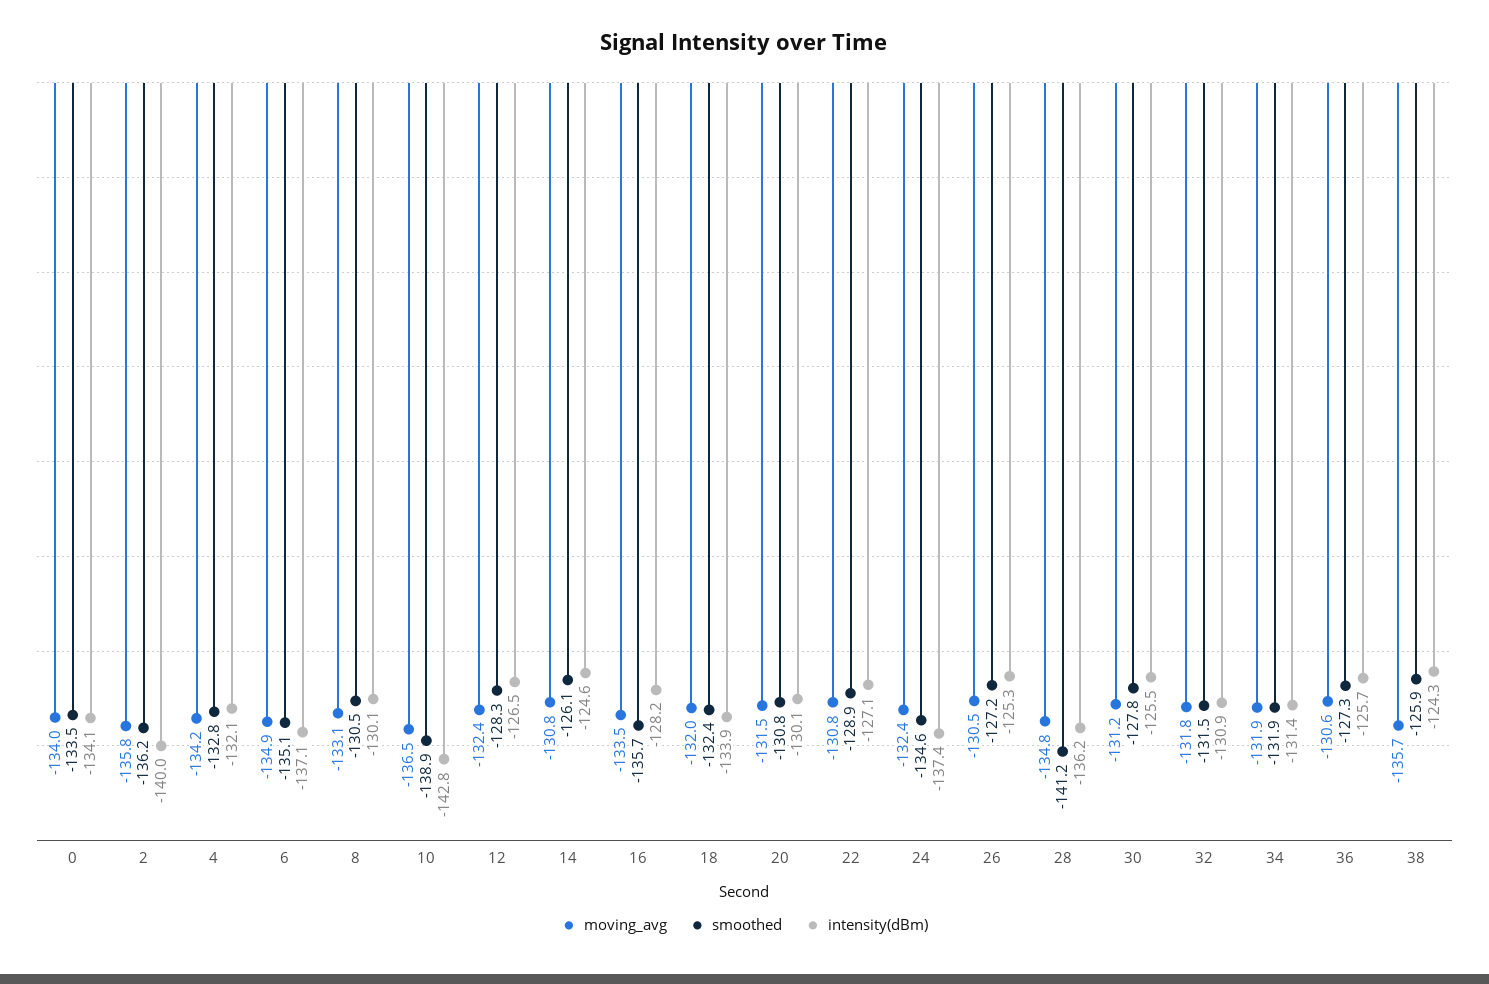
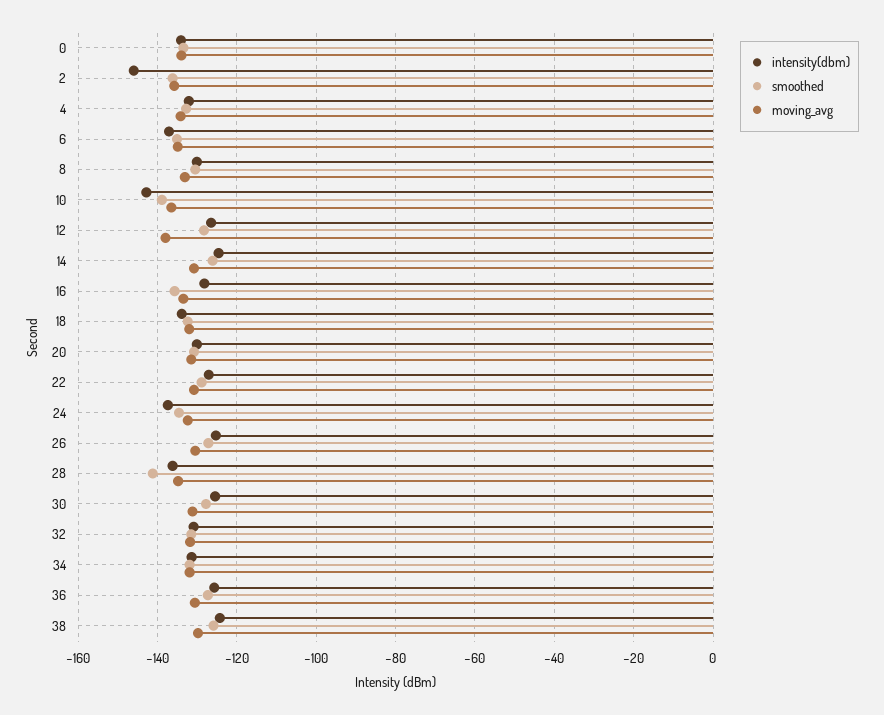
  {
    "moving_avg": {
      "0": -134,
      "2": -135.8,
      "4": -134.2,
      "6": -134.9,
      "8": -133.1,
      "10": -136.5,
-     "12": -132.4,
+     "12": -138,
      "14": -130.8,
      "16": -133.5,
      "18": -132,
      "20": -131.5,
      "22": -130.8,
      "24": -132.4,
      "26": -130.5,
      "28": -134.8,
      "30": -131.2,
      "32": -131.8,
      "34": -131.9,
      "36": -130.6,
-     "38": -135.7
+     "38": -130
    },
    "smoothed": {
      "0": -133.5,
      "2": -136.2,
      "4": -132.8,
      "6": -135.1,
      "8": -130.5,
      "10": -138.9,
      "12": -128.3,
      "14": -126.1,
      "16": -135.7,
      "18": -132.4,
      "20": -130.8,
      "22": -128.9,
      "24": -134.6,
      "26": -127.2,
      "28": -141.2,
      "30": -127.8,
      "32": -131.5,
      "34": -131.9,
      "36": -127.3,
      "38": -125.9
    },
    "intensity(dBm)": {
      "0": -134.1,
-     "2": -140,
+     "2": -146,
      "4": -132.1,
      "6": -137.1,
      "8": -130.1,
      "10": -142.8,
      "12": -126.5,
      "14": -124.6,
      "16": -128.2,
      "18": -133.9,
      "20": -130.1,
      "22": -127.1,
      "24": -137.4,
      "26": -125.3,
      "28": -136.2,
      "30": -125.5,
      "32": -130.9,
      "34": -131.4,
      "36": -125.7,
      "38": -124.3
    }
  }

